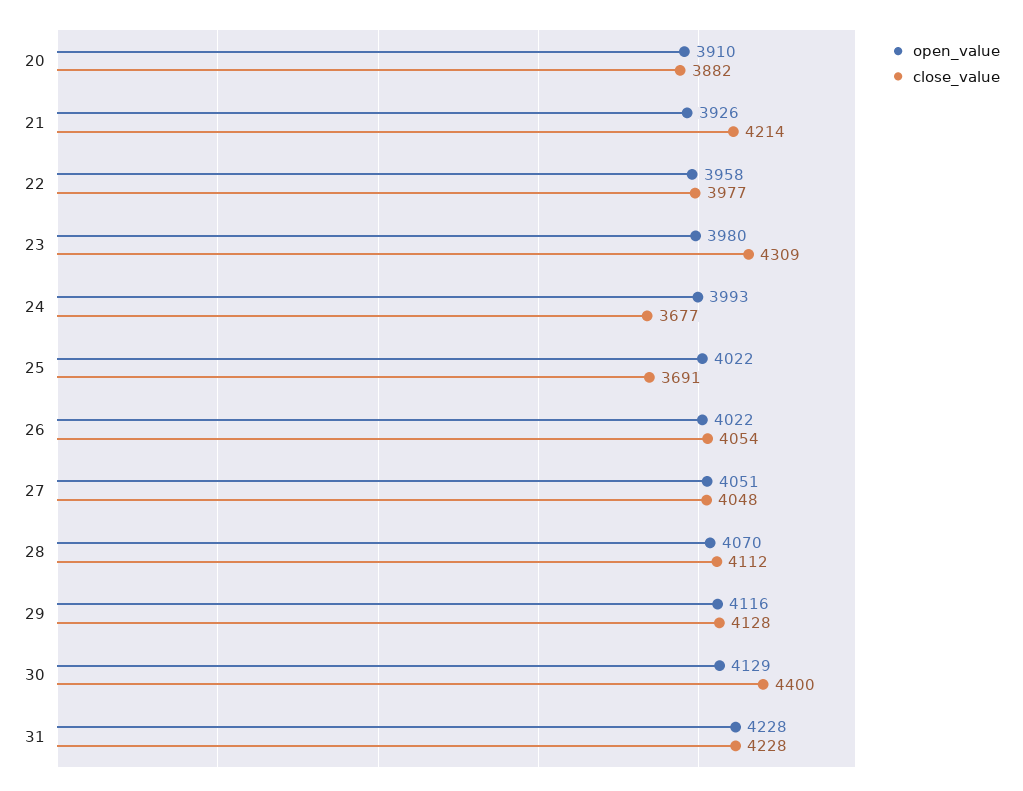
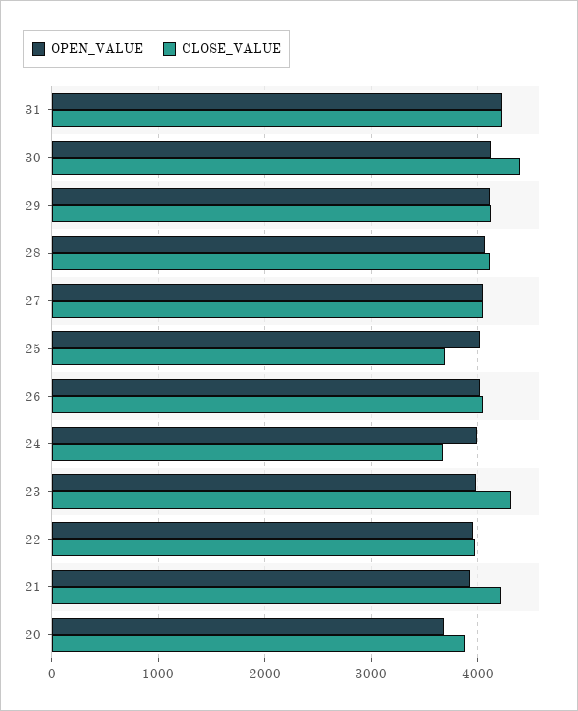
  {
    "open_value": {
-     "20": 3910,
+     "20": 3700,
      "21": 3926,
      "22": 3958,
      "23": 3980,
      "24": 3993,
      "25": 4022,
      "26": 4022,
      "27": 4051,
      "28": 4070,
      "29": 4116,
      "30": 4129,
      "31": 4228
    },
    "close_value": {
      "20": 3882,
      "21": 4214,
      "22": 3977,
      "23": 4309,
      "24": 3677,
      "25": 3691,
      "26": 4054,
      "27": 4048,
      "28": 4112,
      "29": 4128,
      "30": 4400,
      "31": 4228
    }
  }

